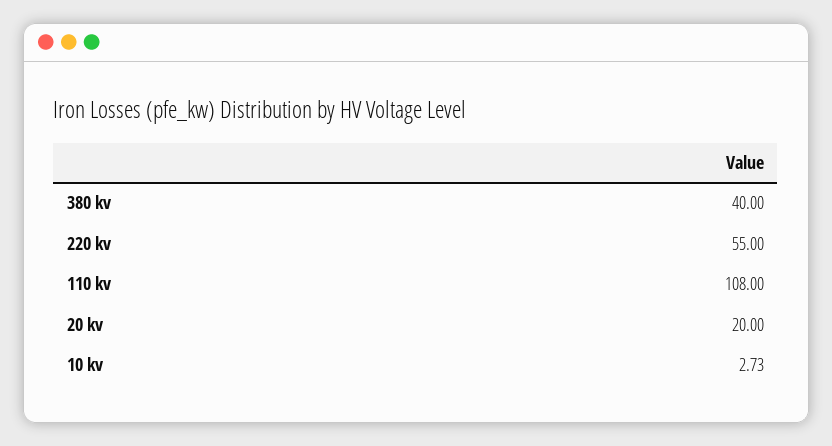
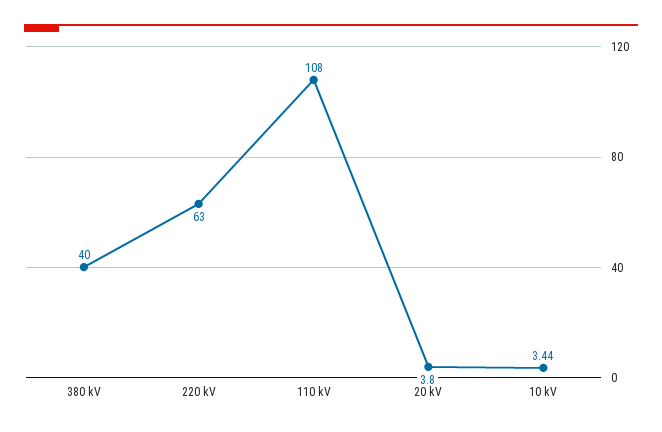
  {
    "380 kv": 40,
-   "220 kv": 55,
+   "220 kv": 63,
    "110 kv": 108,
-   "20 kv": 20,
+   "20 kv": 3.8,
-   "10 kv": 2.73
+   "10 kv": 3.44
  }

